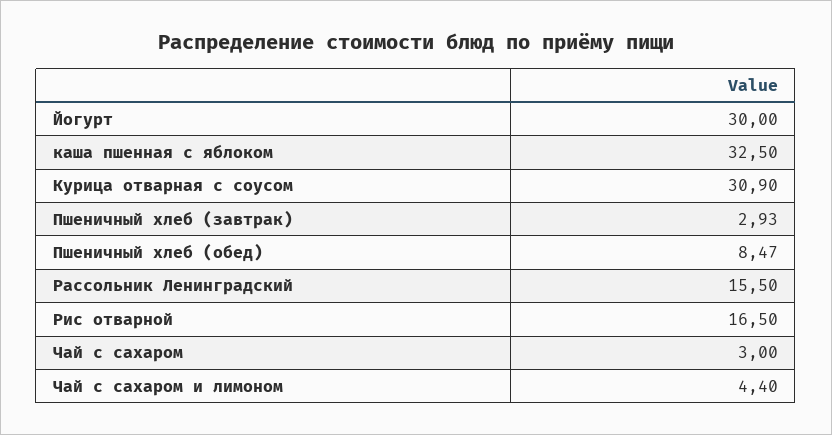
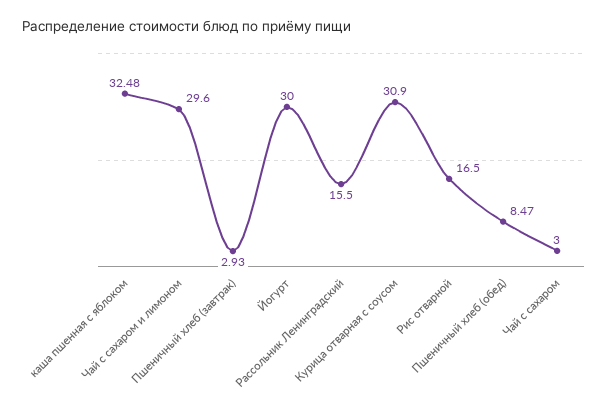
  {
    "Йогурт": 30,
-   "каша пшенная с яблоком": 32.5,
+   "каша пшенная с яблоком": 32.48,
    "Курица отварная с соусом": 30.9,
    "Пшеничный хлеб (завтрак)": 2.93,
    "Пшеничный хлеб (обед)": 8.47,
    "Рассольник Ленинградский": 15.5,
    "Рис отварной": 16.5,
    "Чай с сахаром": 3,
-   "Чай с сахаром и лимоном": 4.4
+   "Чай с сахаром и лимоном": 29.6
  }

